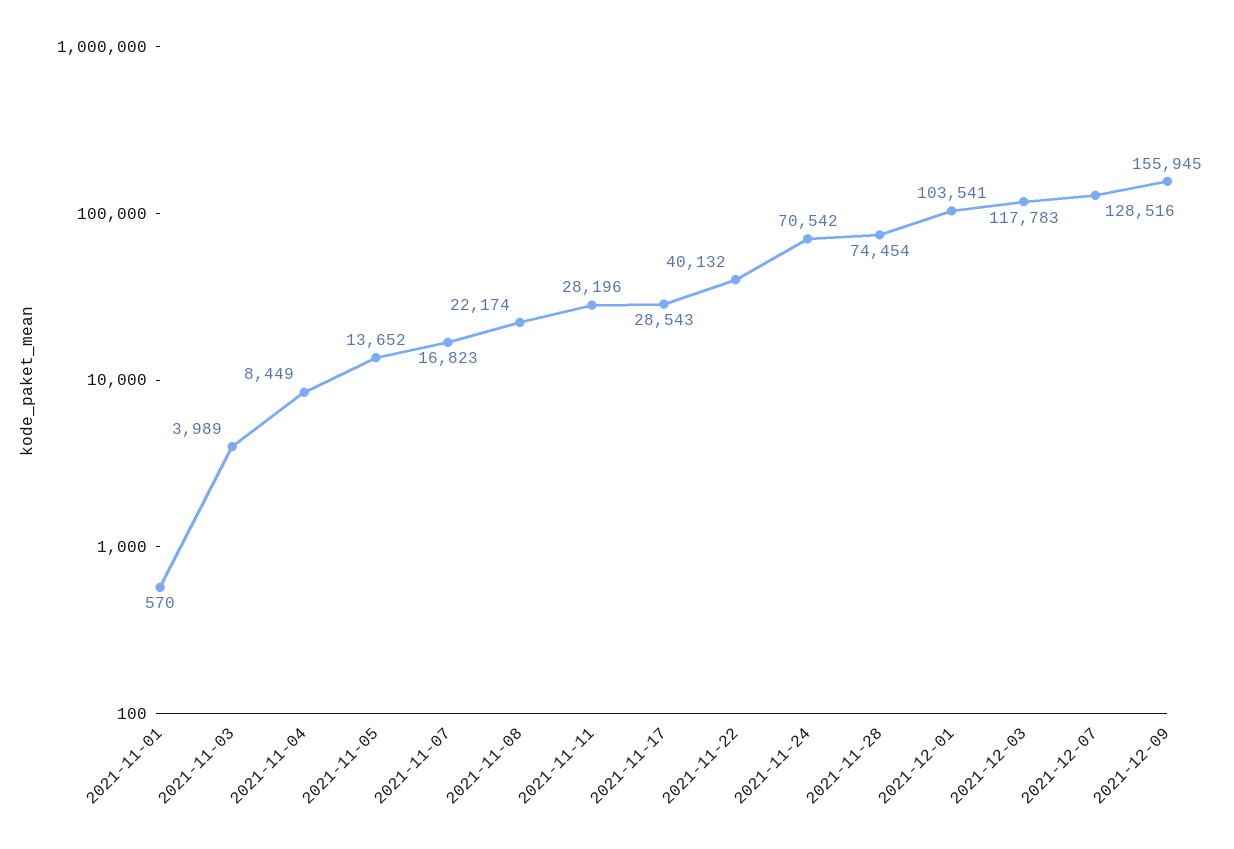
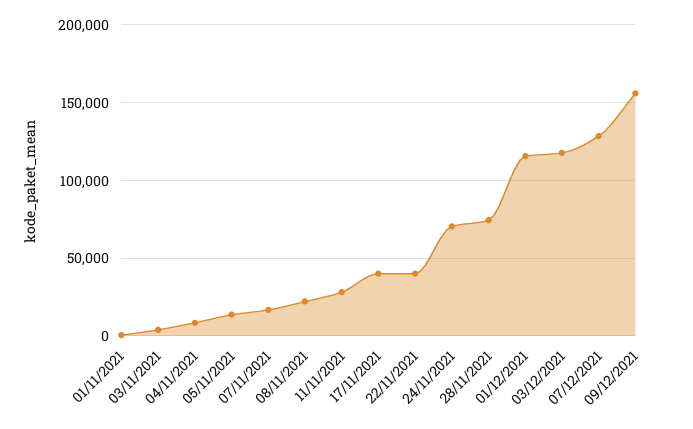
  {
    "2021-11-01": 570,
    "2021-11-03": 3989,
    "2021-11-04": 8449,
    "2021-11-05": 13652,
    "2021-11-07": 16823,
    "2021-11-08": 22174,
    "2021-11-11": 28196,
-   "2021-11-17": 28543,
+   "2021-11-17": 40000,
    "2021-11-22": 40132,
    "2021-11-24": 70542,
    "2021-11-28": 74454,
-   "2021-12-01": 103541,
+   "2021-12-01": 115000,
    "2021-12-03": 117783,
    "2021-12-07": 128516,
    "2021-12-09": 155945
  }

